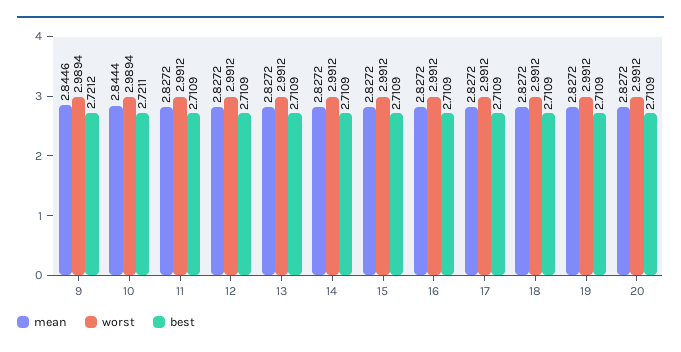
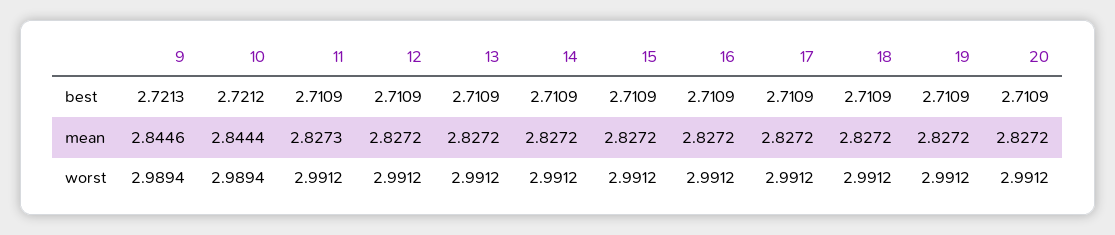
  {
    "mean": {
      "9": 2.8446,
      "10": 2.8444,
-     "11": 2.8272,
+     "11": 2.8273,
      "12": 2.8272,
      "13": 2.8272,
      "14": 2.8272,
      "15": 2.8272,
      "16": 2.8272,
      "17": 2.8272,
      "18": 2.8272,
      "19": 2.8272,
      "20": 2.8272
    },
    "worst": {
      "9": 2.9894,
      "10": 2.9894,
      "11": 2.9912,
      "12": 2.9912,
      "13": 2.9912,
      "14": 2.9912,
      "15": 2.9912,
      "16": 2.9912,
      "17": 2.9912,
      "18": 2.9912,
      "19": 2.9912,
      "20": 2.9912
    },
    "best": {
-     "9": 2.7212,
+     "9": 2.7213,
-     "10": 2.7211,
+     "10": 2.7212,
      "11": 2.7109,
      "12": 2.7109,
      "13": 2.7109,
      "14": 2.7109,
      "15": 2.7109,
      "16": 2.7109,
      "17": 2.7109,
      "18": 2.7109,
      "19": 2.7109,
      "20": 2.7109
    }
  }

